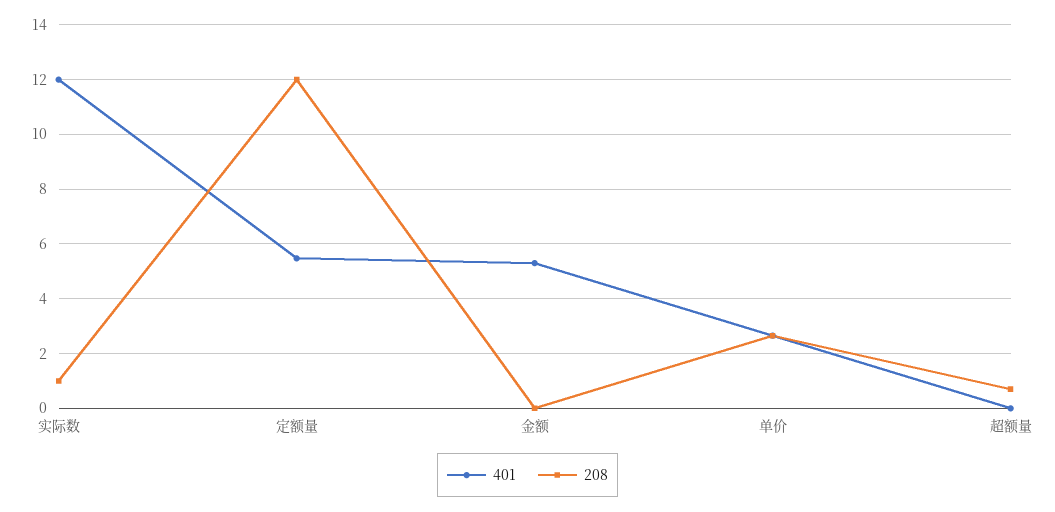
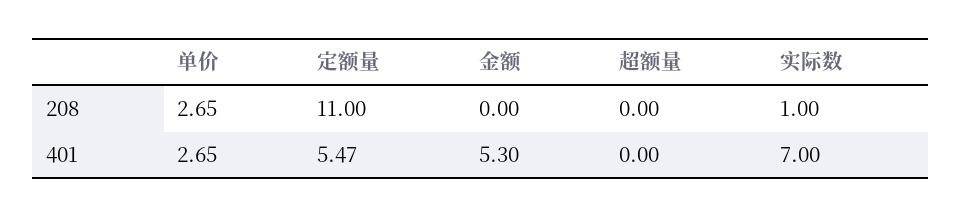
  {
    "401": {
-     "实际数": 12,
+     "实际数": 7,
      "定额量": 5.47,
      "金额": 5.3,
      "单价": 2.65,
      "超额量": 0
    },
    "208": {
      "实际数": 1,
-     "定额量": 12,
+     "定额量": 11,
      "金额": 0,
      "单价": 2.65,
-     "超额量": 0.75
+     "超额量": 0
    }
  }

